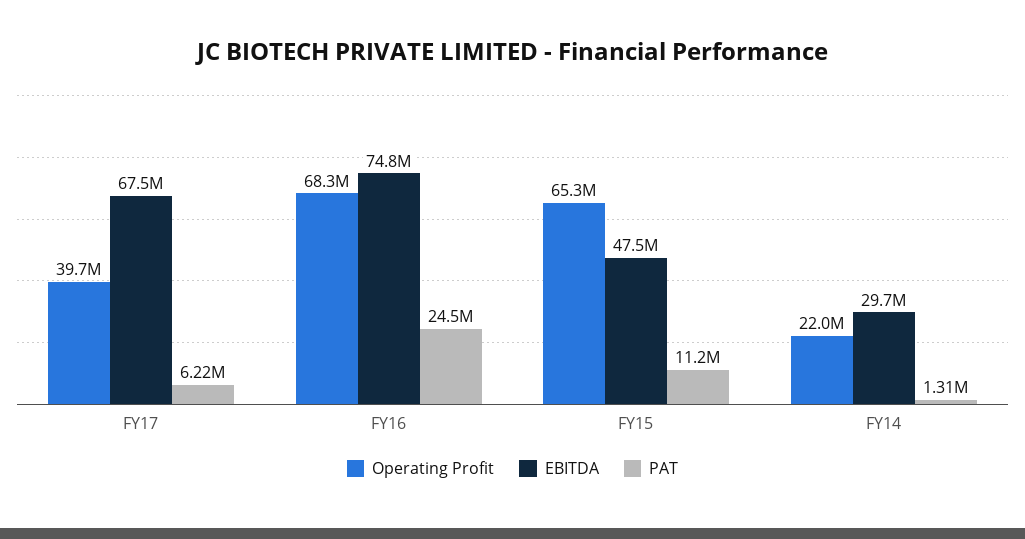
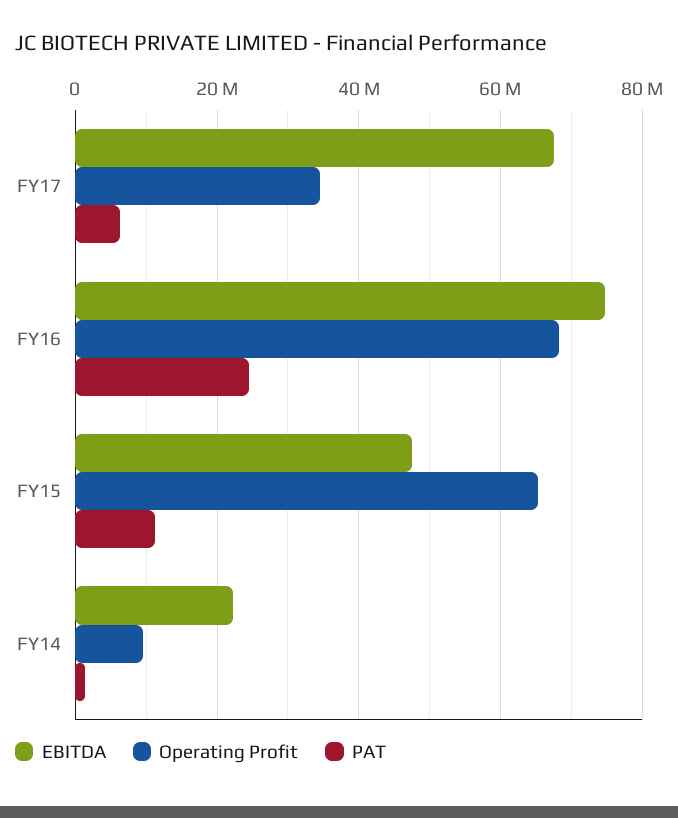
  {
    "Operating Profit": {
-     "FY17": 39700000,
+     "FY17": 34000000,
      "FY16": 68300000,
      "FY15": 65300000,
-     "FY14": 22000000
+     "FY14": 10000000
    },
    "EBITDA": {
      "FY17": 67500000,
      "FY16": 74800000,
      "FY15": 47500000,
-     "FY14": 29700000
+     "FY14": 22000000
    },
    "PAT": {
      "FY17": 6220000,
      "FY16": 24500000,
      "FY15": 11200000,
      "FY14": 1310000
    }
  }

